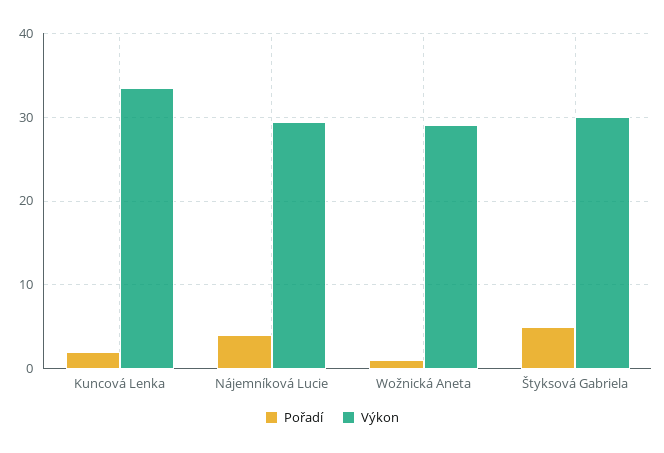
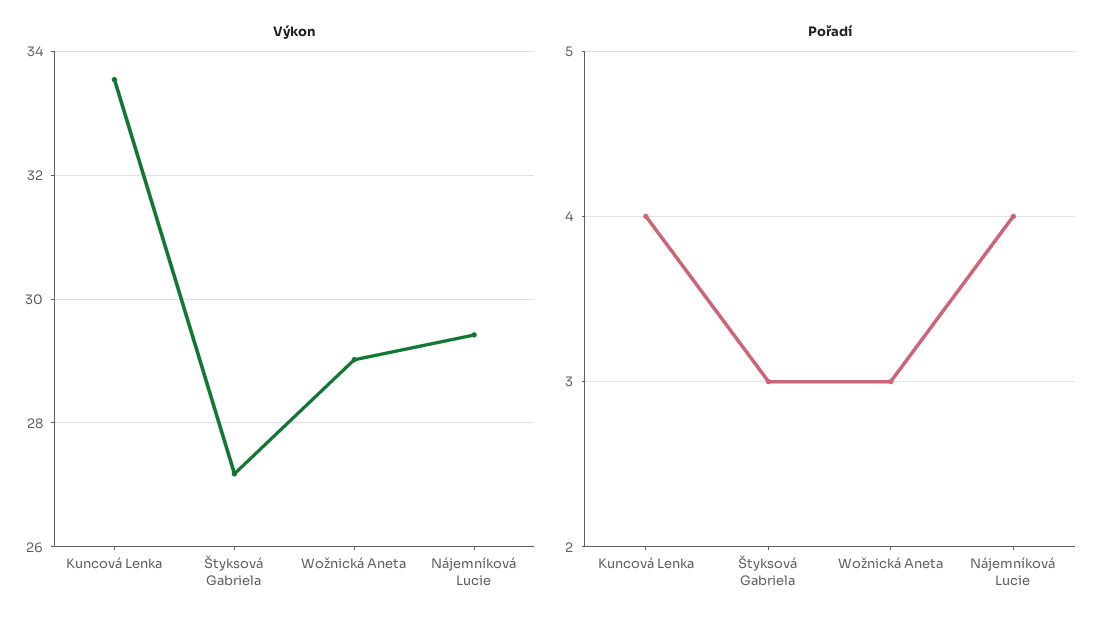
  {
    "Pořadí": {
-     "Kuncová Lenka": 2,
+     "Kuncová Lenka": 4,
      "Nájemníková Lucie": 4,
-     "Wožnická Aneta": 1,
+     "Wožnická Aneta": 3,
-     "Štyksová Gabriela": 5
+     "Štyksová Gabriela": 3
    },
    "Výkon": {
      "Kuncová Lenka": 33.6,
      "Nájemníková Lucie": 29.4,
      "Wožnická Aneta": 29,
-     "Štyksová Gabriela": 30
+     "Štyksová Gabriela": 27.2
    }
  }

